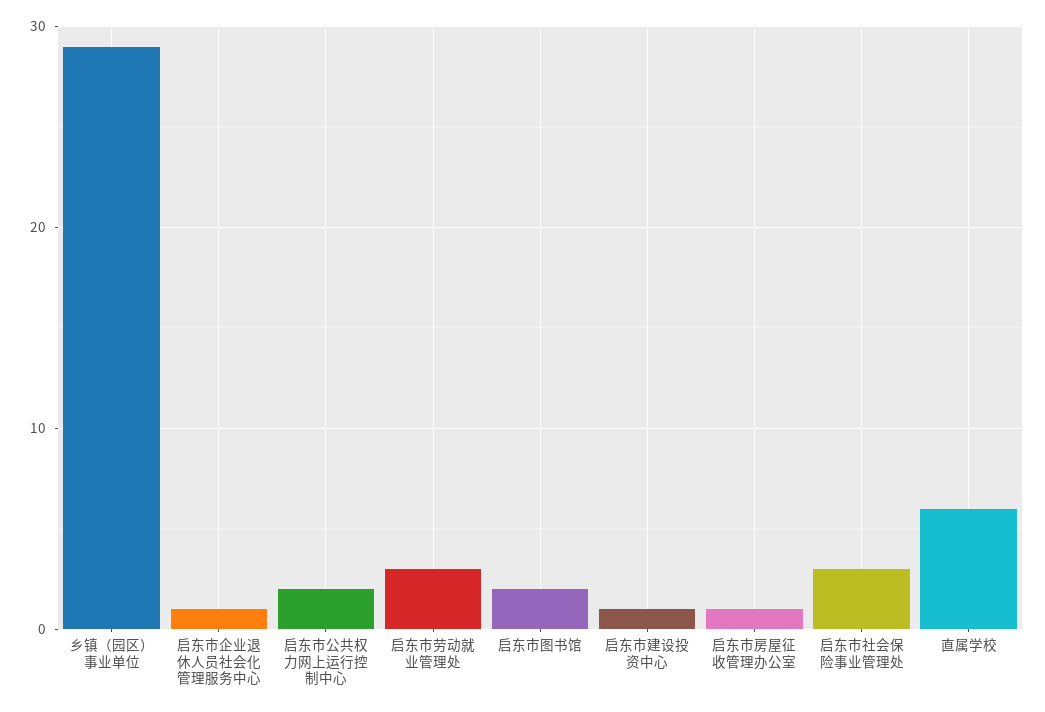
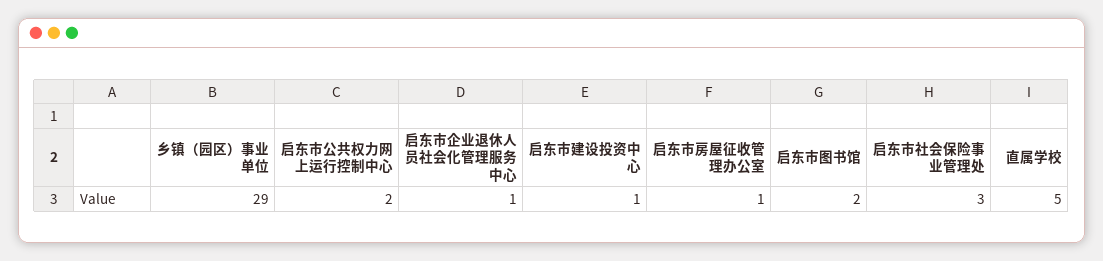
  {
    "乡镇（园区）事业单位": 29,
    "启东市企业退休人员社会化管理服务中心": 1,
    "启东市公共权力网上运行控制中心": 2,
-   "启东市劳动就业管理处": 3,
    "启东市图书馆": 2,
    "启东市建设投资中心": 1,
    "启东市房屋征收管理办公室": 1,
    "启东市社会保险事业管理处": 3,
-   "直属学校": 6
+   "直属学校": 5
  }

